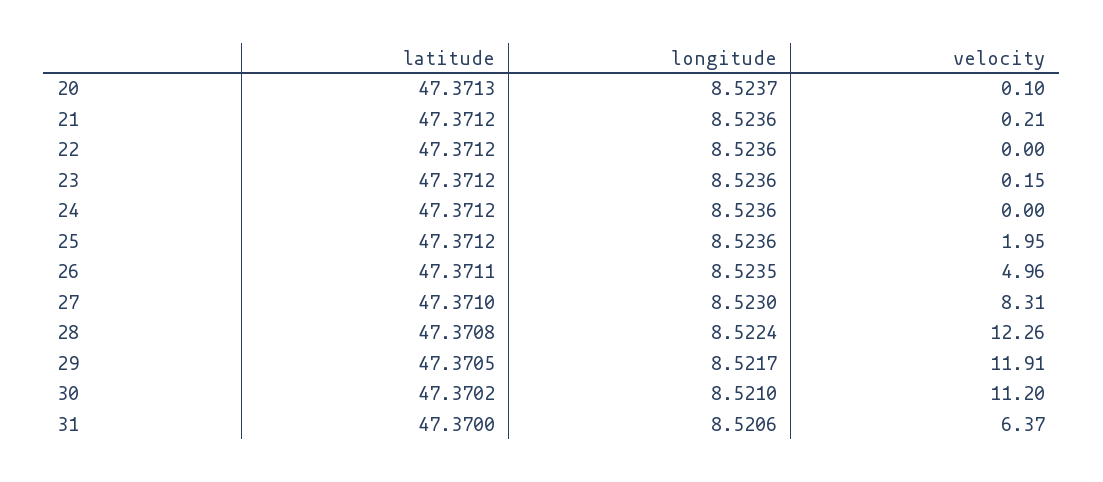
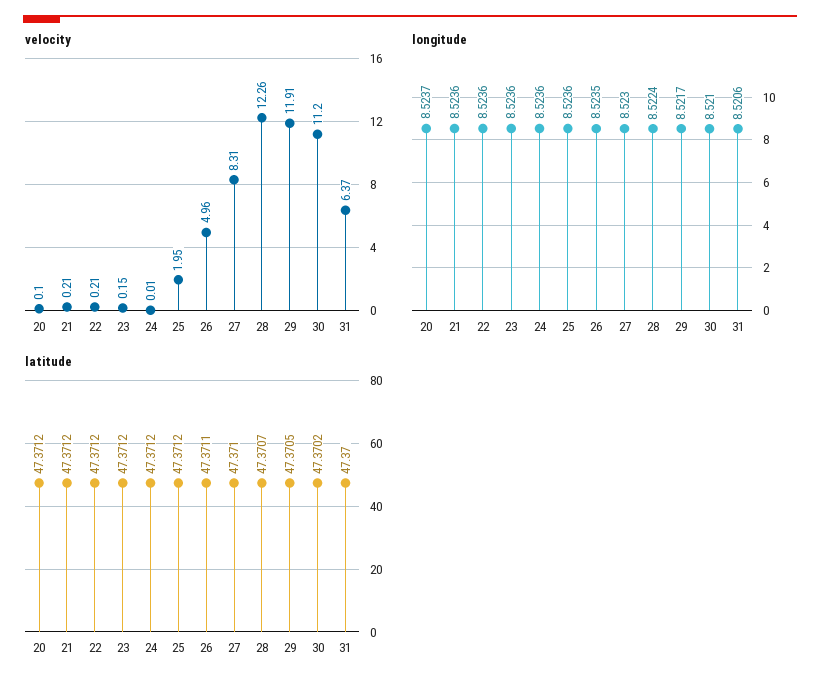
  {
    "latitude": {
-     "20": 47.3713,
+     "20": 47.3712,
      "21": 47.3712,
      "22": 47.3712,
      "23": 47.3712,
      "24": 47.3712,
      "25": 47.3712,
      "26": 47.3711,
      "27": 47.371,
-     "28": 47.3708,
+     "28": 47.3707,
      "29": 47.3705,
      "30": 47.3702,
      "31": 47.37
    },
    "longitude": {
      "20": 8.5237,
      "21": 8.5236,
      "22": 8.5236,
      "23": 8.5236,
      "24": 8.5236,
      "25": 8.5236,
      "26": 8.5235,
      "27": 8.523,
      "28": 8.5224,
      "29": 8.5217,
      "30": 8.521,
      "31": 8.5206
    },
    "velocity": {
      "20": 0.1,
      "21": 0.21,
-     "22": 0,
+     "22": 0.21,
      "23": 0.15,
-     "24": 0,
+     "24": 0.01,
      "25": 1.95,
      "26": 4.96,
      "27": 8.31,
      "28": 12.26,
      "29": 11.91,
      "30": 11.2,
      "31": 6.37
    }
  }

